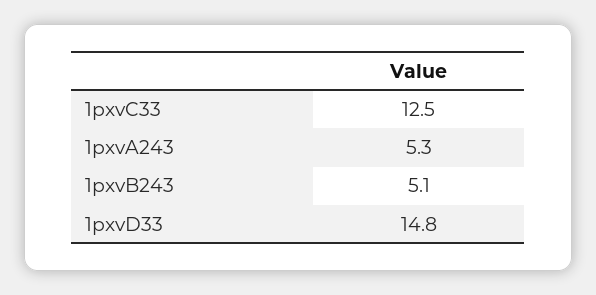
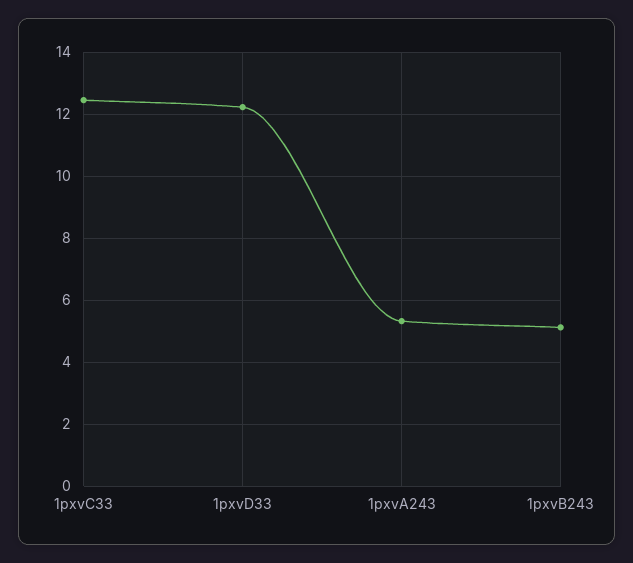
  {
    "1pxvC33": 12.5,
    "1pxvA243": 5.3,
    "1pxvB243": 5.1,
-   "1pxvD33": 14.8
+   "1pxvD33": 12.2
  }

